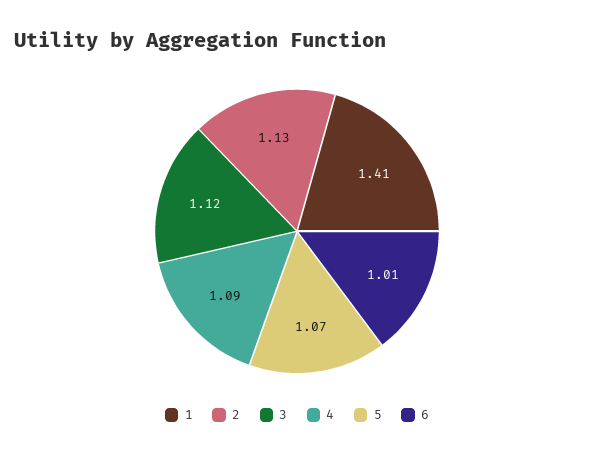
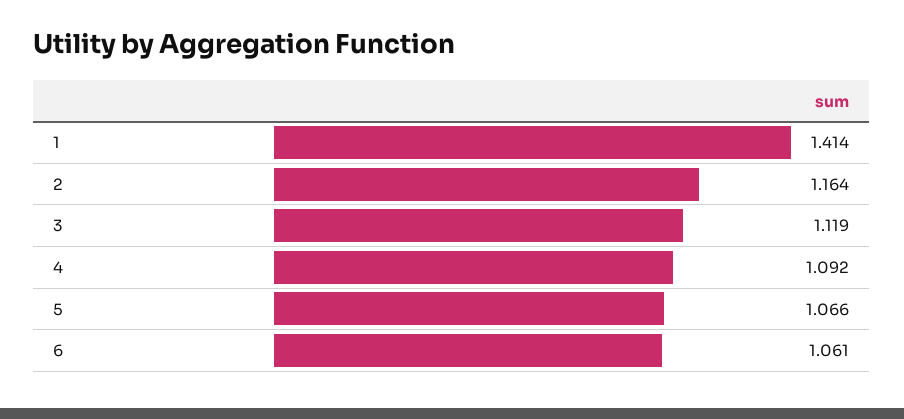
  {
    "1": 1.414,
-   "2": 1.13,
+   "2": 1.164,
    "3": 1.119,
    "4": 1.092,
    "5": 1.066,
-   "6": 1.01
+   "6": 1.061
  }

